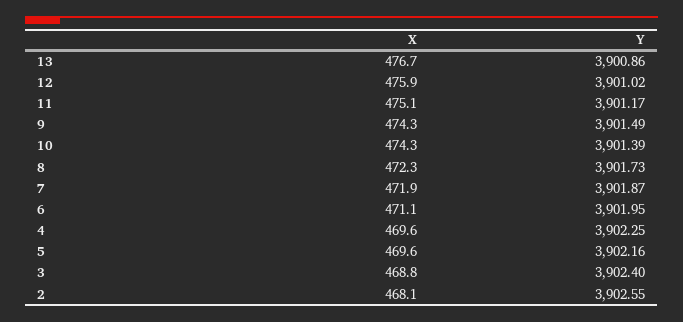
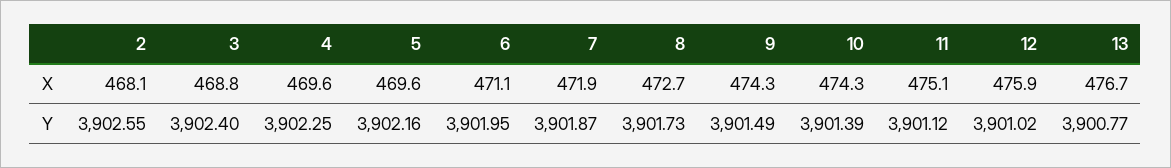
  {
    "X": {
      "13": 476.7,
      "12": 475.9,
      "11": 475.1,
      "9": 474.3,
      "10": 474.3,
-     "8": 472.3,
+     "8": 472.7,
      "7": 471.9,
      "6": 471.1,
      "4": 469.6,
      "5": 469.6,
      "3": 468.8,
      "2": 468.1
    },
    "Y": {
-     "13": 3900.86,
+     "13": 3900.77,
      "12": 3901.02,
-     "11": 3901.17,
+     "11": 3901.12,
      "9": 3901.49,
      "10": 3901.39,
      "8": 3901.73,
      "7": 3901.87,
      "6": 3901.95,
      "4": 3902.25,
      "5": 3902.16,
      "3": 3902.4,
      "2": 3902.55
    }
  }

